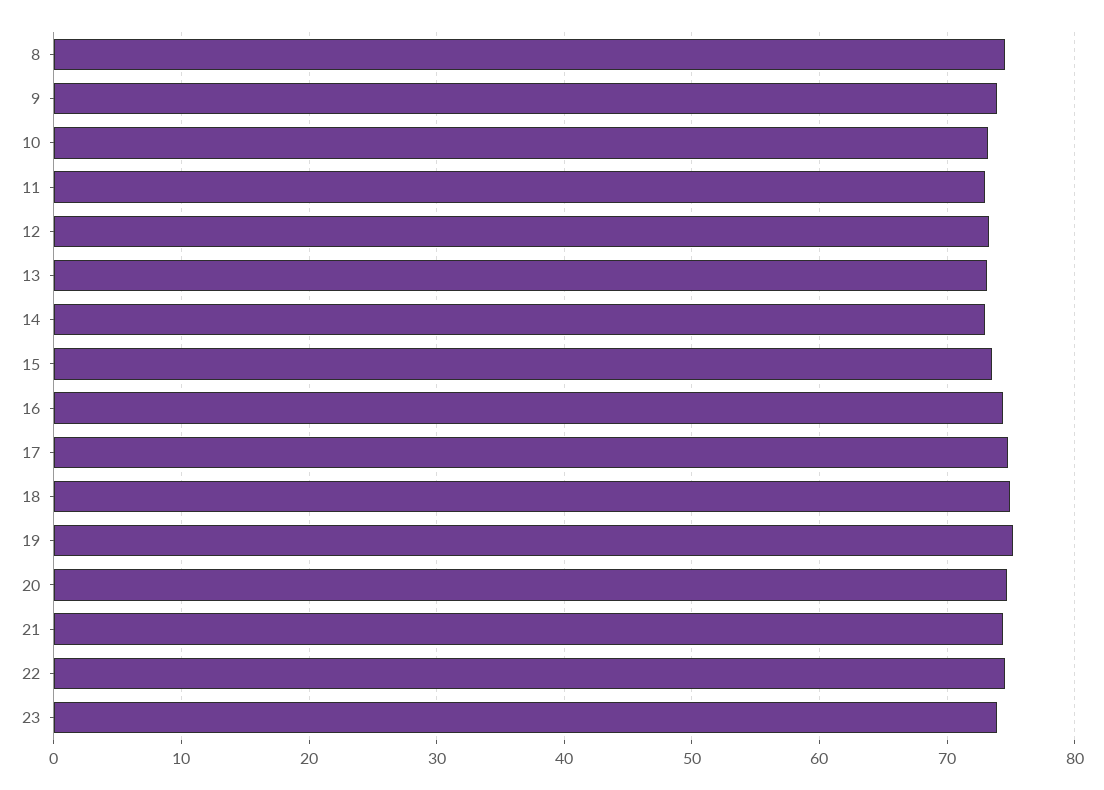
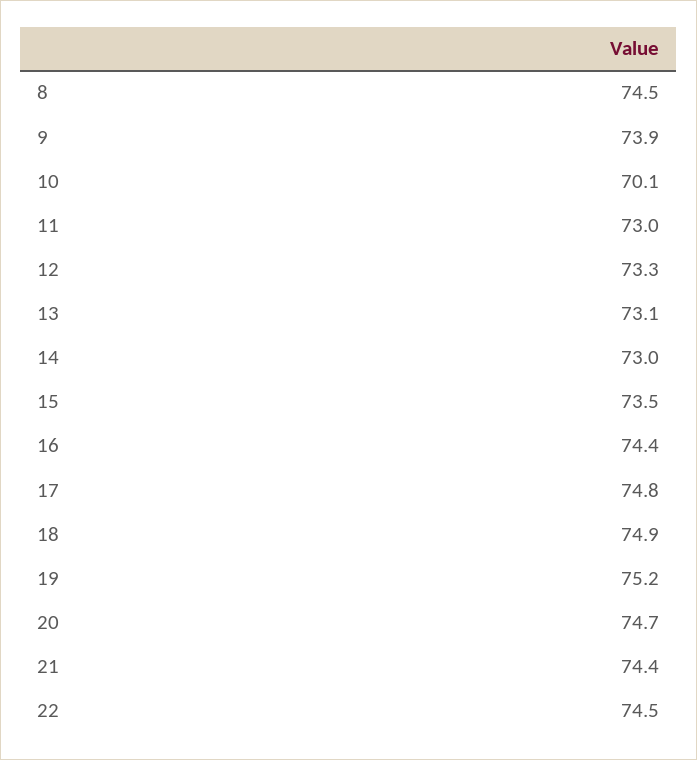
  {
    "8": 74.5,
    "9": 73.9,
-   "10": 73,
+   "10": 70.1,
    "11": 73,
    "12": 73.3,
    "13": 73.1,
    "14": 73,
    "15": 73.5,
    "16": 74.4,
    "17": 74.8,
    "18": 74.9,
    "19": 75.2,
    "20": 74.7,
    "21": 74.4,
-   "22": 74.5,
+   "22": 74.5
-   "23": 74
  }

